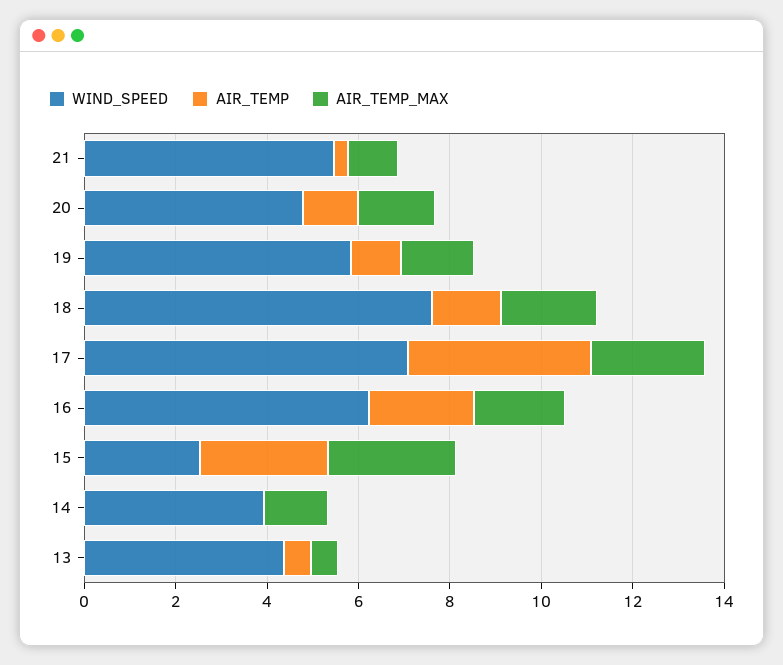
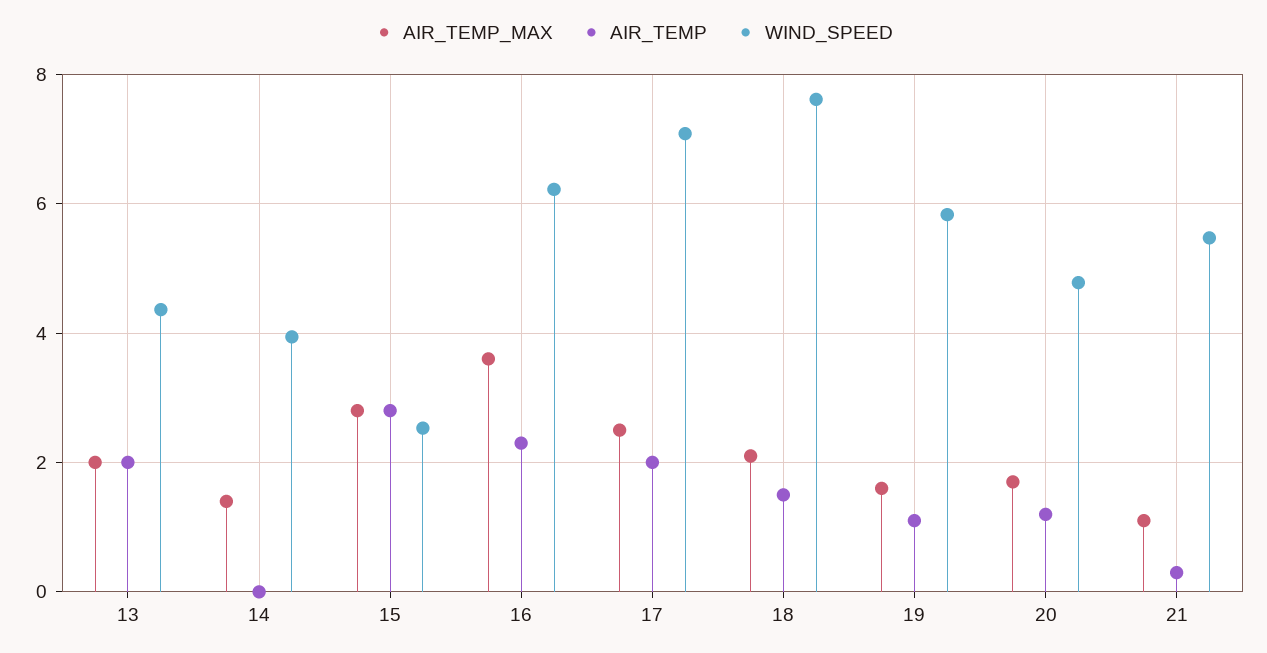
  {
    "WIND_SPEED": {
      "21": 5.4,
      "20": 4.8,
      "19": 5.8,
      "18": 7.6,
      "17": 7,
      "16": 6.2,
      "15": 2.6,
      "14": 4,
      "13": 4.4
    },
    "AIR_TEMP": {
      "21": 0.4,
      "20": 1.2,
      "19": 1.2,
      "18": 1.6,
-     "17": 4,
+     "17": 2,
      "16": 2.4,
      "15": 2.8,
      "14": 0,
-     "13": 0.5
+     "13": 2
    },
    "AIR_TEMP_MAX": {
      "21": 1.2,
      "20": 1.8,
      "19": 1.6,
      "18": 2.2,
      "17": 2.6,
-     "16": 2,
+     "16": 3.6,
      "15": 2.8,
      "14": 1.4,
-     "13": 0.5
+     "13": 2
    }
  }

